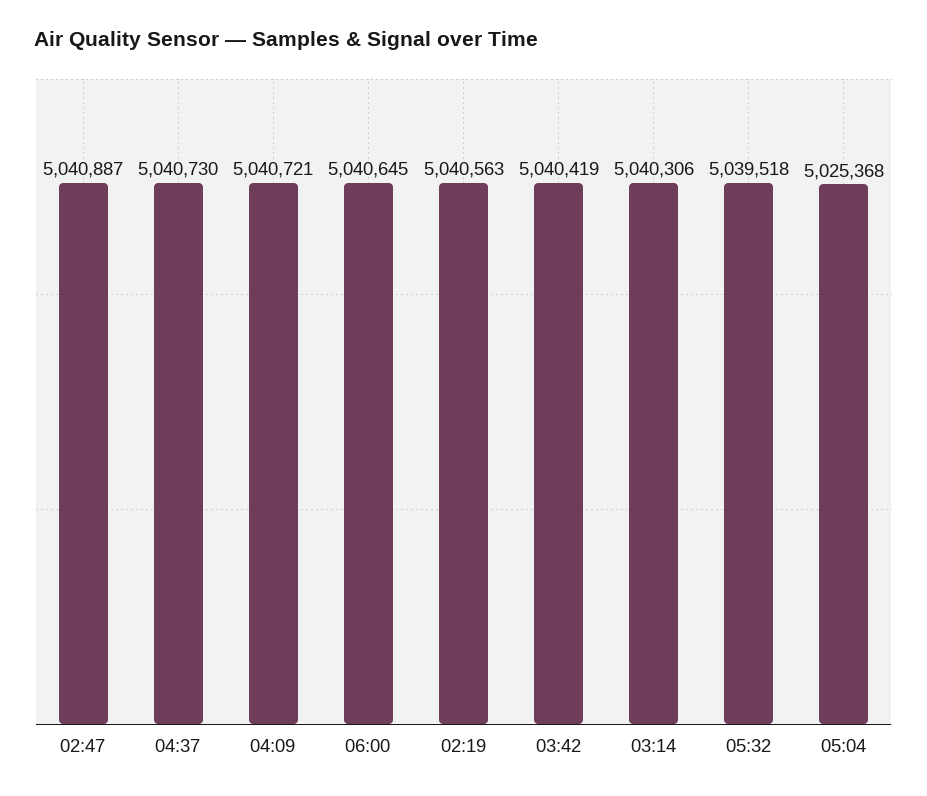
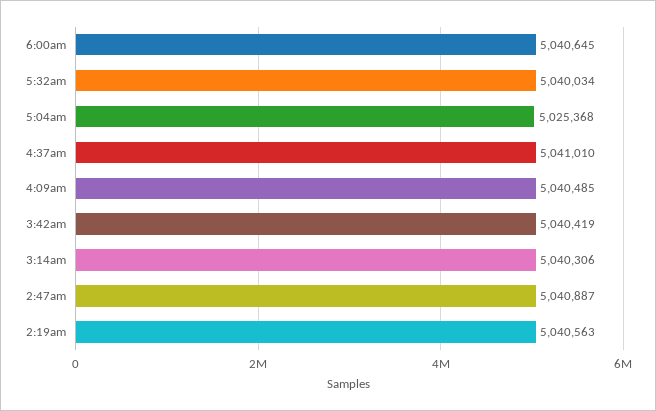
  {
    "02:47": 5040887,
-   "04:37": 5040730,
+   "04:37": 5041010,
-   "04:09": 5040721,
+   "04:09": 5040485,
    "06:00": 5040645,
    "02:19": 5040563,
    "03:42": 5040419,
    "03:14": 5040306,
-   "05:32": 5039518,
+   "05:32": 5040034,
    "05:04": 5025368
  }

